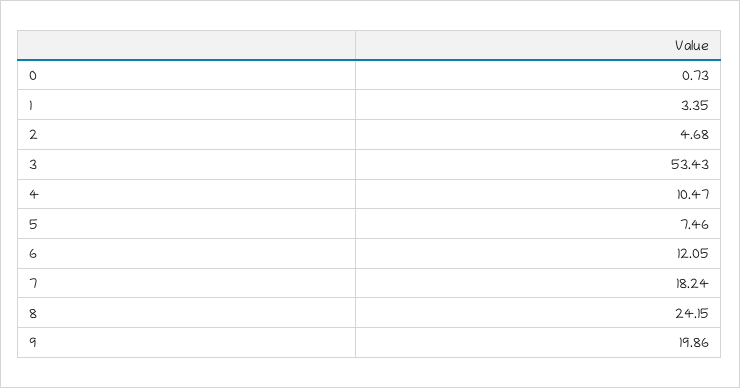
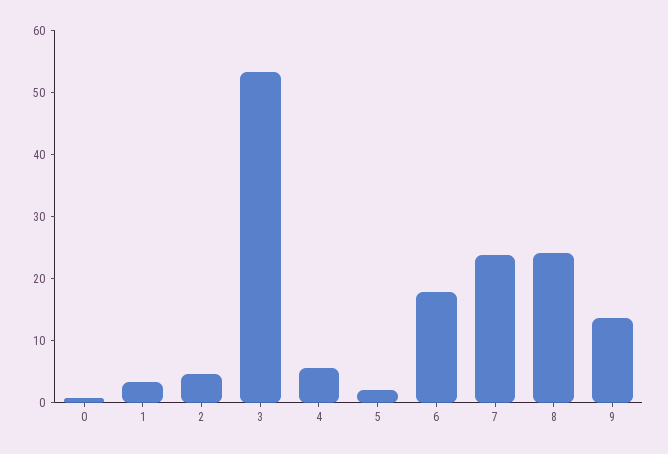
  {
    "0": 0.73,
    "1": 3.35,
    "2": 4.68,
    "3": 53.43,
-   "4": 10.47,
+   "4": 6,
-   "5": 7.46,
+   "5": 2,
-   "6": 12.05,
+   "6": 18,
-   "7": 18.24,
+   "7": 24,
    "8": 24.15,
-   "9": 19.86
+   "9": 14
  }

